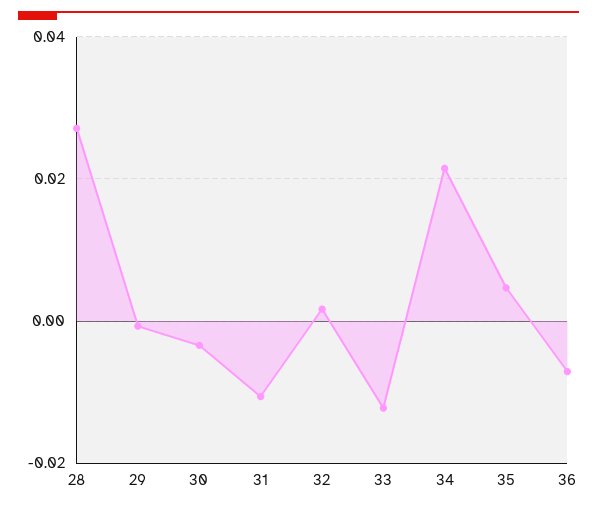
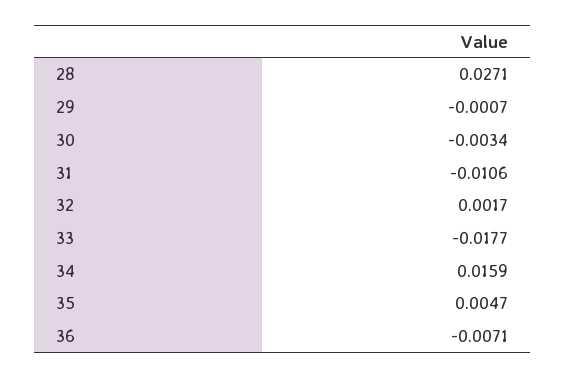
  {
    "28": 0.0271,
    "29": -0.0007,
    "30": -0.0034,
    "31": -0.0106,
    "32": 0.0017,
-   "33": -0.012,
+   "33": -0.0177,
-   "34": 0.022,
+   "34": 0.0159,
    "35": 0.0047,
    "36": -0.0071
  }

